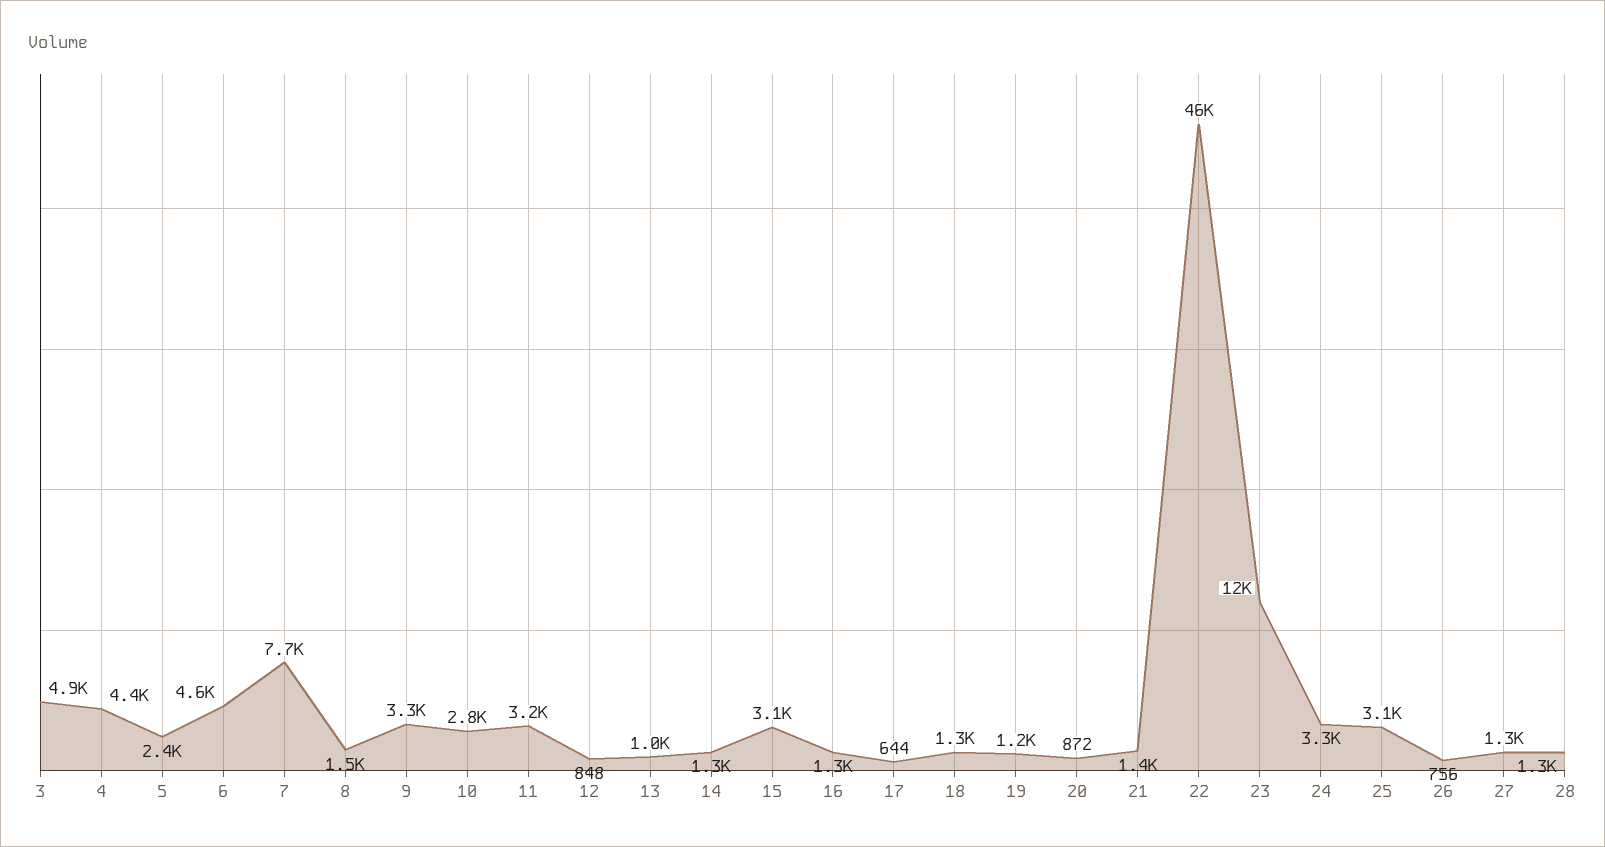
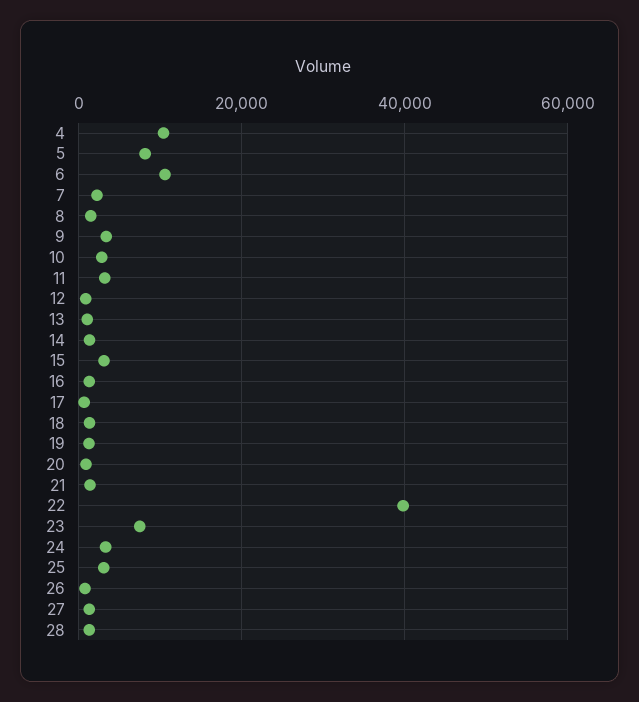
  {
-   "3": 4900,
-   "4": 4400,
+   "4": 10000,
-   "5": 2400,
+   "5": 8000,
-   "6": 4600,
+   "6": 10000,
-   "7": 7700,
+   "7": 2000,
    "8": 1500,
    "9": 3300,
    "10": 2800,
    "11": 3200,
    "12": 848,
    "13": 1000,
    "14": 1300,
    "15": 3100,
    "16": 1300,
    "17": 644,
    "18": 1300,
    "19": 1200,
    "20": 872,
    "21": 1400,
-   "22": 46000,
+   "22": 40000,
-   "23": 12000,
+   "23": 8000,
    "24": 3300,
    "25": 3100,
    "26": 756,
    "27": 1300,
    "28": 1300
  }

